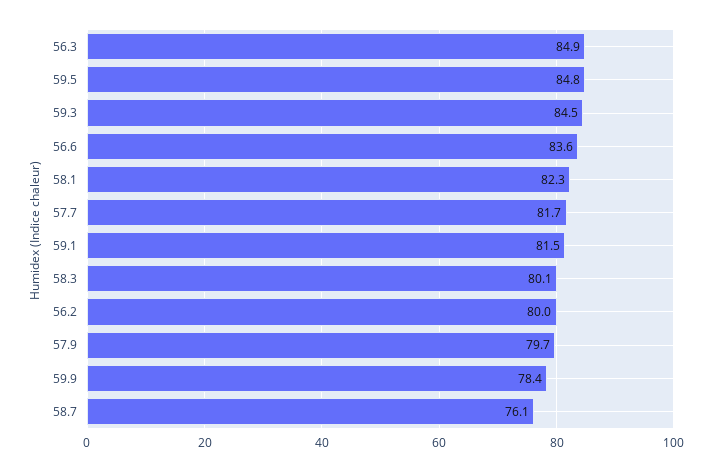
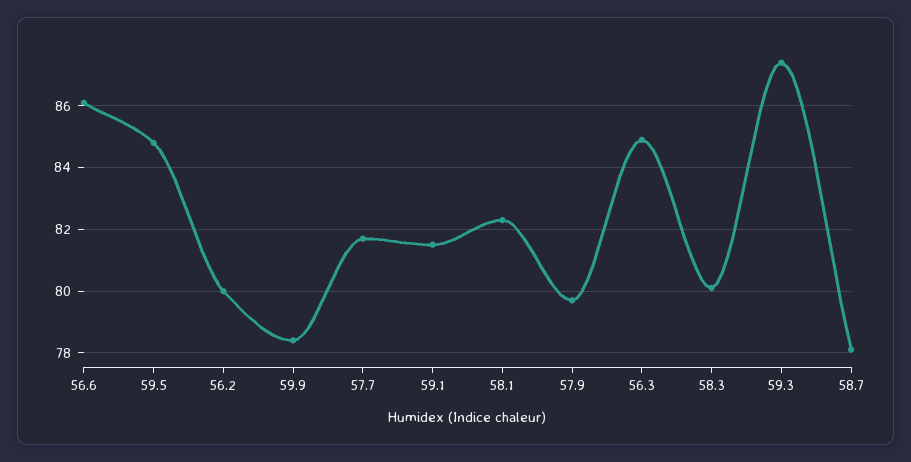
  {
    "56.3": 84.9,
    "59.5": 84.8,
-   "59.3": 84.5,
+   "59.3": 87.5,
-   "56.6": 83.6,
+   "56.6": 86,
    "58.1": 82.3,
    "57.7": 81.7,
    "59.1": 81.5,
    "58.3": 80.1,
    "56.2": 80,
    "57.9": 79.7,
    "59.9": 78.4,
-   "58.7": 76.1
+   "58.7": 78
  }

